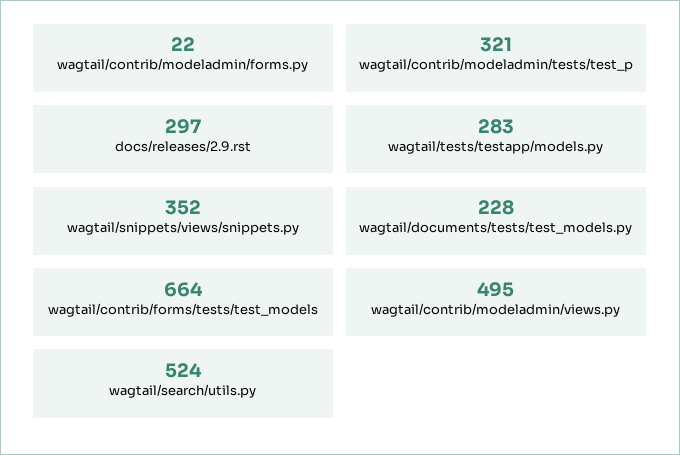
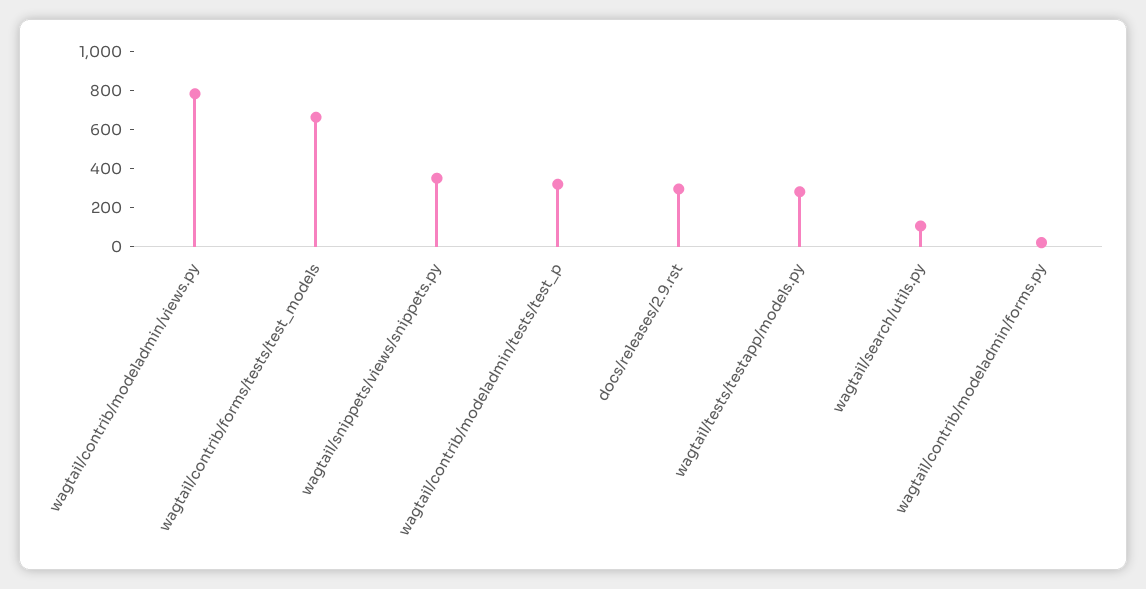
  {
    "wagtail/contrib/modeladmin/forms.py": 22,
    "wagtail/contrib/modeladmin/tests/test_p": 321,
    "docs/releases/2.9.rst": 297,
    "wagtail/tests/testapp/models.py": 283,
    "wagtail/snippets/views/snippets.py": 352,
-   "wagtail/documents/tests/test_models.py": 228,
    "wagtail/contrib/forms/tests/test_models": 664,
-   "wagtail/contrib/modeladmin/views.py": 495,
+   "wagtail/contrib/modeladmin/views.py": 800,
-   "wagtail/search/utils.py": 524
+   "wagtail/search/utils.py": 100
  }

